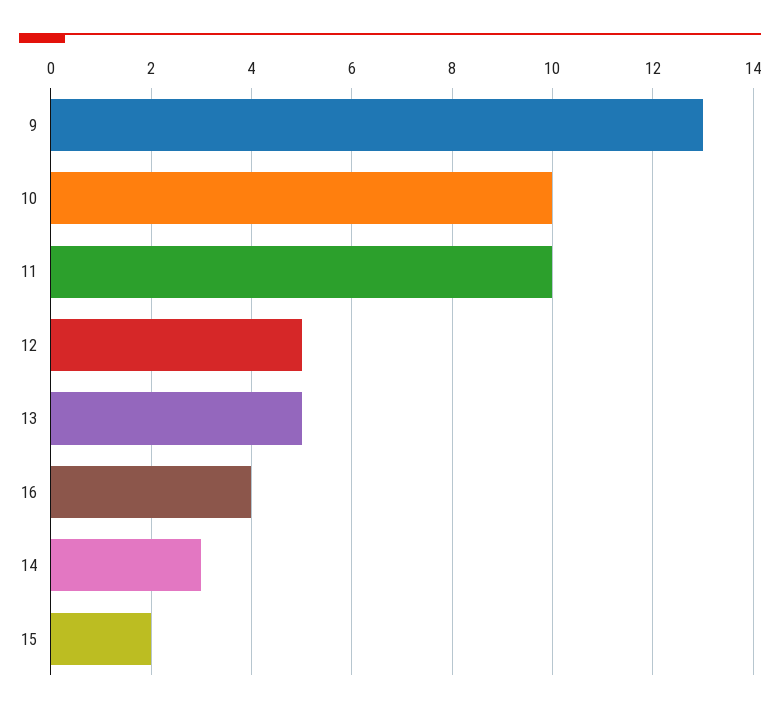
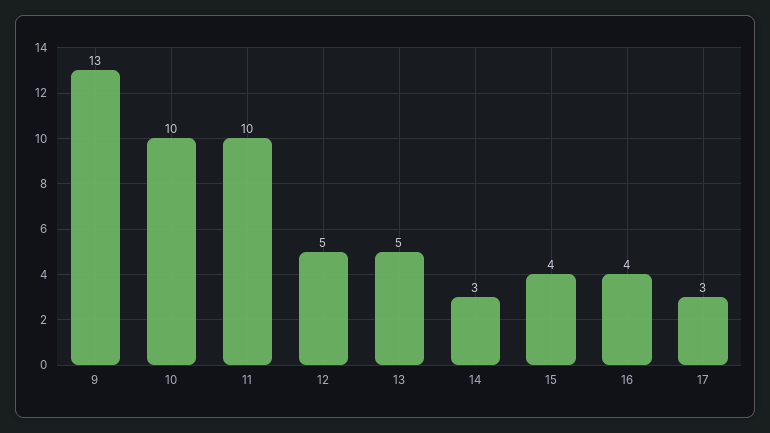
  {
    "9": 13,
    "10": 10,
    "11": 10,
    "12": 5,
    "13": 5,
    "16": 4,
    "14": 3,
-   "15": 2
+   "15": 4,
+   "17": 3
  }

